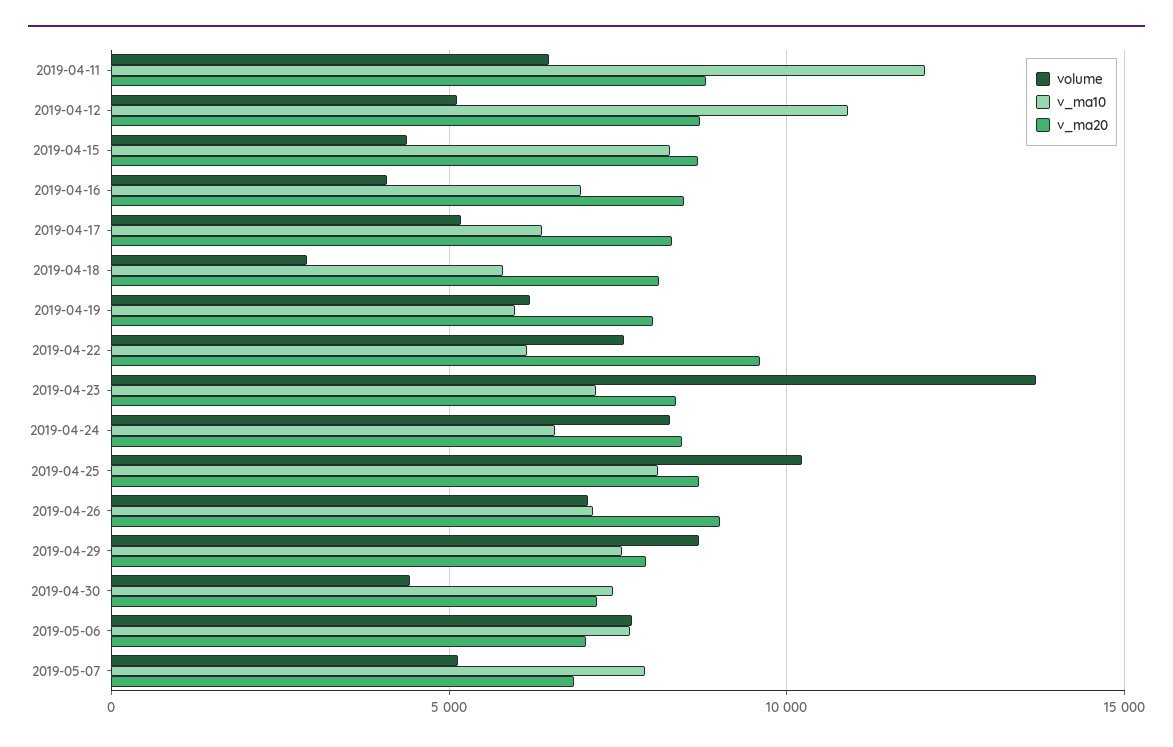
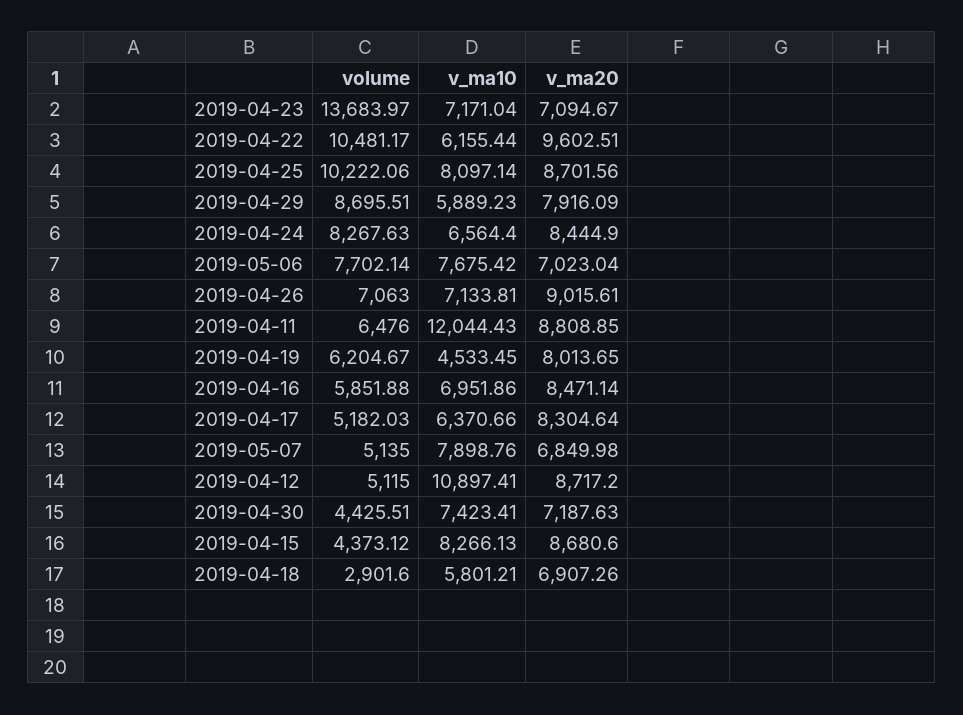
  {
    "volume": {
      "2019-04-11": 6476,
      "2019-04-12": 5115,
      "2019-04-15": 4373.12,
-     "2019-04-16": 4000,
+     "2019-04-16": 5851.88,
      "2019-04-17": 5182.03,
      "2019-04-18": 2901.6,
      "2019-04-19": 6204.67,
-     "2019-04-22": 7500,
+     "2019-04-22": 10481.17,
      "2019-04-23": 13683.97,
      "2019-04-24": 8267.63,
      "2019-04-25": 10222.06,
      "2019-04-26": 7063,
      "2019-04-29": 8695.51,
      "2019-04-30": 4425.51,
      "2019-05-06": 7702.14,
      "2019-05-07": 5135
    },
    "v_ma10": {
      "2019-04-11": 12044.43,
      "2019-04-12": 10897.41,
      "2019-04-15": 8266.13,
      "2019-04-16": 6951.86,
      "2019-04-17": 6370.66,
      "2019-04-18": 5801.21,
-     "2019-04-19": 6000,
+     "2019-04-19": 4533.45,
      "2019-04-22": 6155.44,
      "2019-04-23": 7171.04,
      "2019-04-24": 6564.4,
      "2019-04-25": 8097.14,
      "2019-04-26": 7133.81,
-     "2019-04-29": 7500,
+     "2019-04-29": 5889.23,
      "2019-04-30": 7423.41,
      "2019-05-06": 7675.42,
      "2019-05-07": 7898.76
    },
    "v_ma20": {
      "2019-04-11": 8808.85,
      "2019-04-12": 8717.2,
      "2019-04-15": 8680.6,
      "2019-04-16": 8471.14,
      "2019-04-17": 8304.64,
-     "2019-04-18": 8000,
+     "2019-04-18": 6907.26,
      "2019-04-19": 8013.65,
      "2019-04-22": 9602.51,
-     "2019-04-23": 8500,
+     "2019-04-23": 7094.67,
      "2019-04-24": 8444.9,
      "2019-04-25": 8701.56,
      "2019-04-26": 9015.61,
      "2019-04-29": 7916.09,
      "2019-04-30": 7187.63,
      "2019-05-06": 7023.04,
      "2019-05-07": 6849.98
    }
  }

